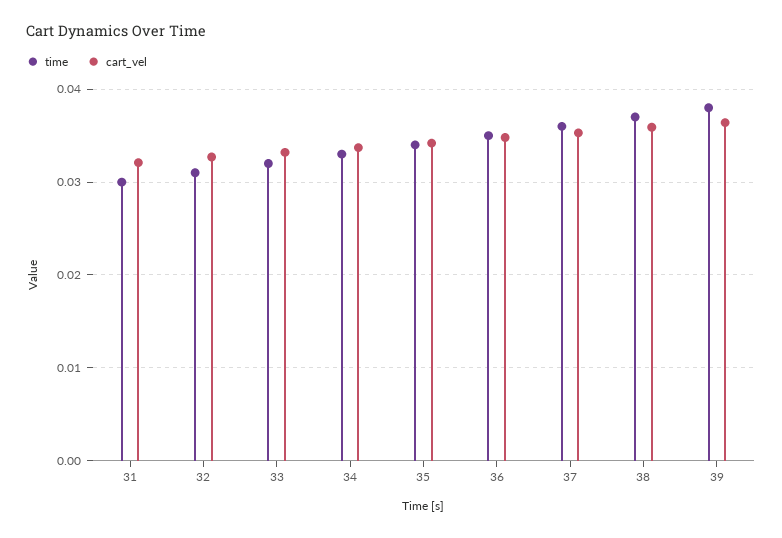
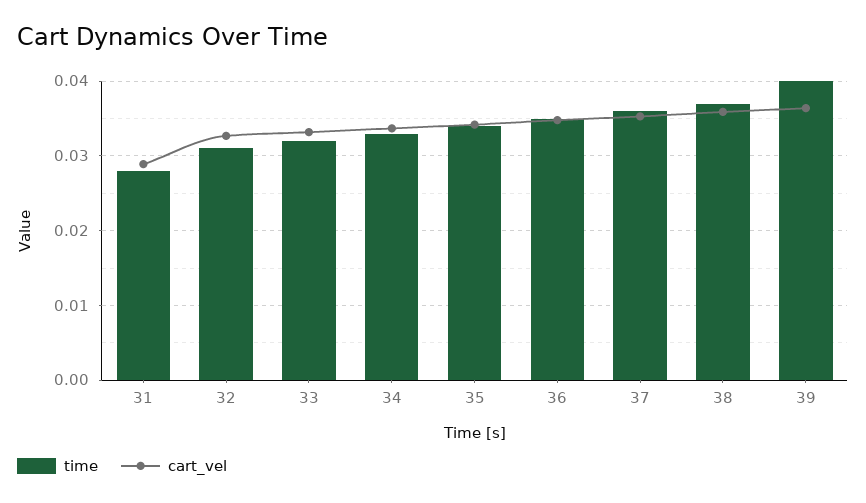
  {
    "time": {
-     "31": 0.03,
+     "31": 0.028,
      "32": 0.031,
      "33": 0.032,
      "34": 0.033,
      "35": 0.034,
      "36": 0.035,
      "37": 0.036,
      "38": 0.037,
-     "39": 0.038
+     "39": 0.04
    },
    "cart_vel": {
-     "31": 0.032,
+     "31": 0.029,
      "32": 0.033,
      "33": 0.033,
      "34": 0.034,
      "35": 0.034,
      "36": 0.035,
      "37": 0.035,
      "38": 0.036,
      "39": 0.036
    }
  }

